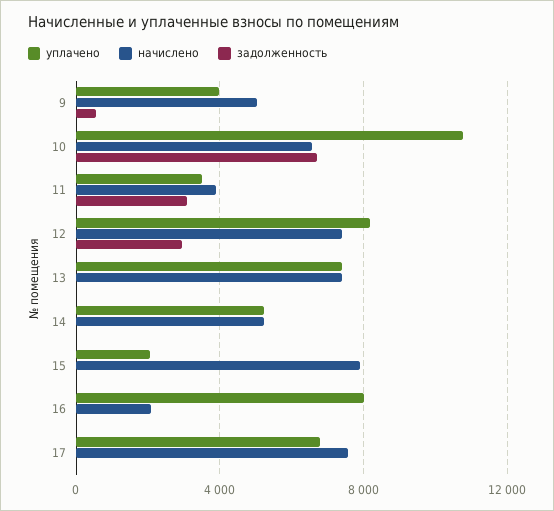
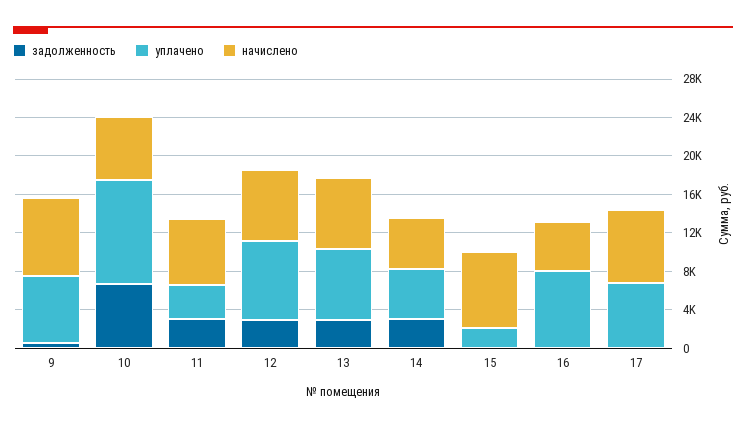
  {
    "уплачено": {
-     "9": 4000,
+     "9": 7000,
      "10": 11000,
      "11": 3500,
      "12": 8000,
      "13": 7500,
      "14": 5000,
      "15": 2000,
      "16": 8000,
      "17": 7000
    },
    "начислено": {
-     "9": 5000,
+     "9": 8000,
      "10": 6500,
-     "11": 4000,
+     "11": 7000,
      "12": 7500,
      "13": 7500,
      "14": 5000,
      "15": 8000,
-     "16": 2000,
+     "16": 5000,
      "17": 7500
    },
    "задолженность": {
      "9": 500,
      "10": 6500,
      "11": 3000,
      "12": 3000,
-     "13": 0,
+     "13": 3000,
-     "14": 0,
+     "14": 3000,
      "15": 0,
      "16": 0,
      "17": 0
    }
  }

